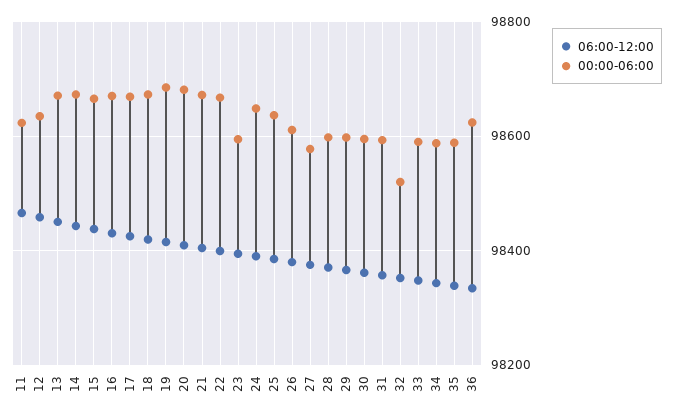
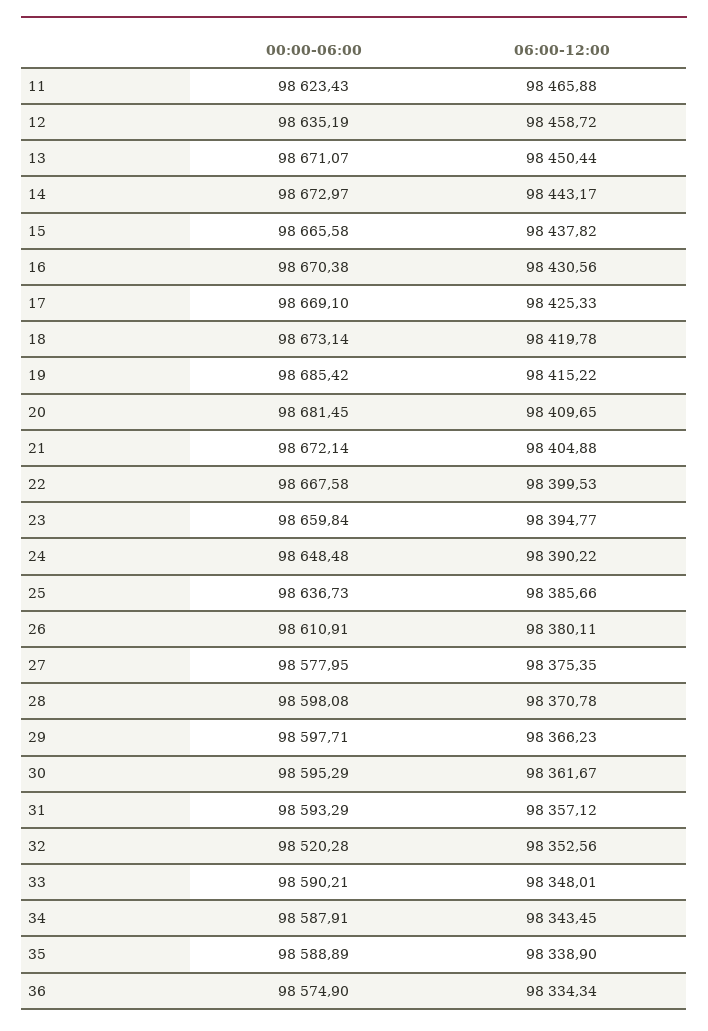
  {
    "06:00-12:00": {
      "11": 98465.88,
      "12": 98458.72,
      "13": 98450.44,
      "14": 98443.17,
      "15": 98437.82,
      "16": 98430.56,
      "17": 98425.33,
      "18": 98419.78,
      "19": 98415.22,
      "20": 98409.65,
      "21": 98404.88,
      "22": 98399.53,
      "23": 98394.77,
      "24": 98390.22,
      "25": 98385.66,
      "26": 98380.11,
      "27": 98375.35,
      "28": 98370.78,
      "29": 98366.23,
      "30": 98361.67,
      "31": 98357.12,
      "32": 98352.56,
      "33": 98348.01,
      "34": 98343.45,
      "35": 98338.9,
      "36": 98334.34
    },
    "00:00-06:00": {
      "11": 98623.43,
      "12": 98635.19,
      "13": 98671.07,
      "14": 98672.97,
      "15": 98665.58,
      "16": 98670.38,
      "17": 98669.1,
      "18": 98673.14,
      "19": 98685.42,
      "20": 98681.45,
      "21": 98672.14,
      "22": 98667.58,
-     "23": 98600,
+     "23": 98659.84,
      "24": 98648.48,
      "25": 98636.73,
      "26": 98610.91,
      "27": 98577.95,
      "28": 98598.08,
      "29": 98597.71,
      "30": 98595.29,
      "31": 98593.29,
      "32": 98520.28,
      "33": 98590.21,
      "34": 98587.91,
      "35": 98588.89,
-     "36": 98620
+     "36": 98574.9
    }
  }

